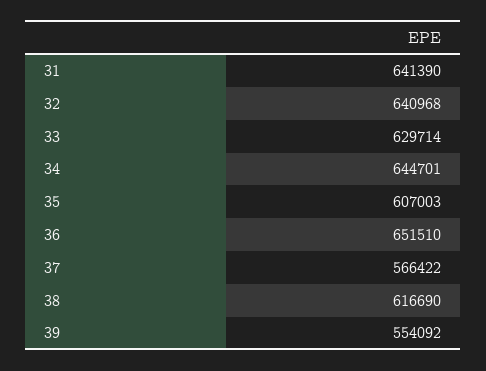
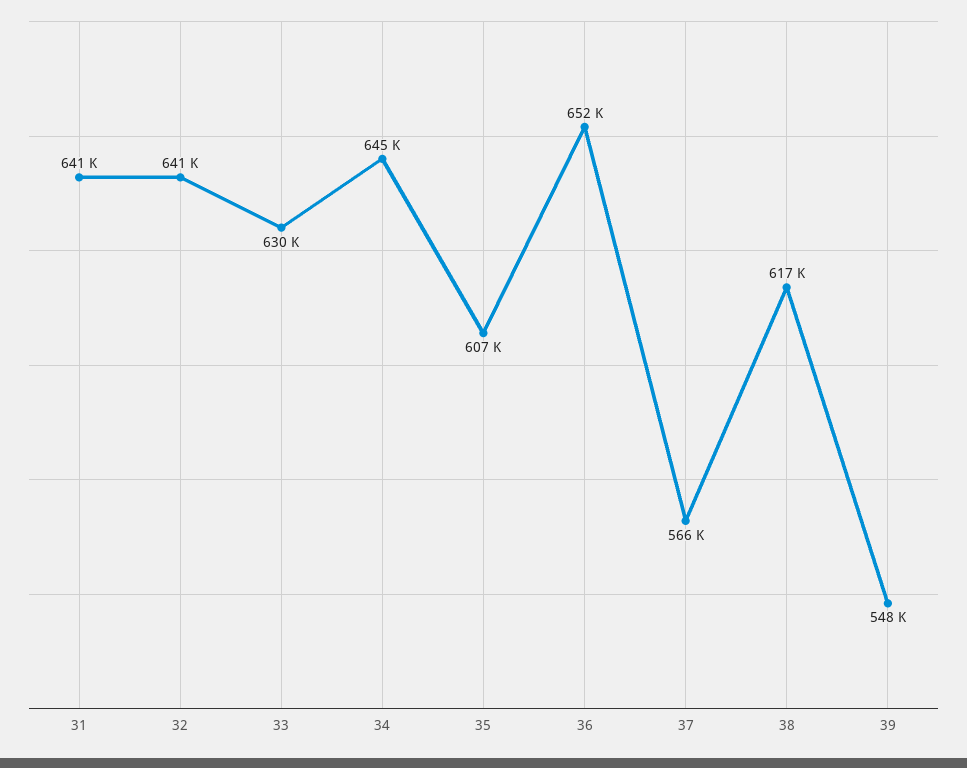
  {
    "31": 641390,
    "32": 640968,
    "33": 629714,
    "34": 644701,
    "35": 607003,
    "36": 651510,
    "37": 566422,
    "38": 616690,
-   "39": 554092
+   "39": 548000
  }

